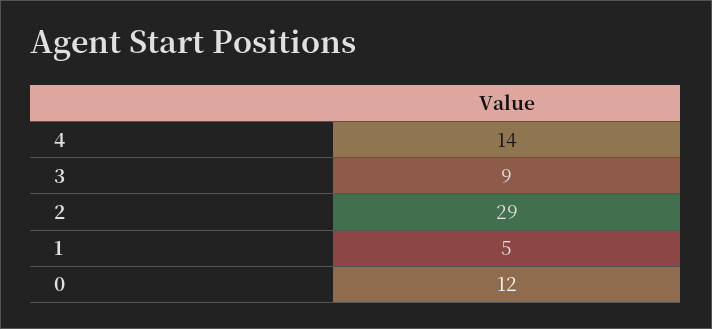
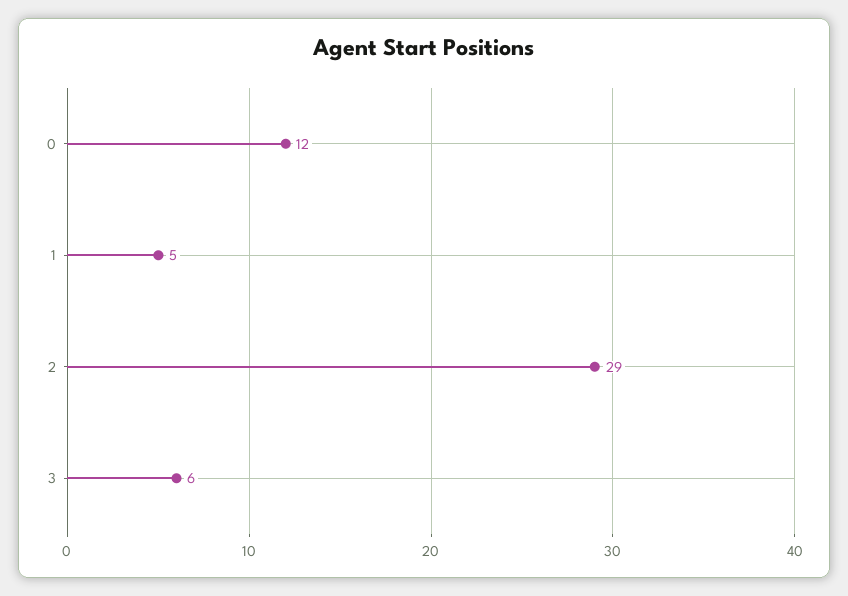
  {
-   "4": 14,
-   "3": 9,
+   "3": 6,
    "2": 29,
    "1": 5,
    "0": 12
  }

